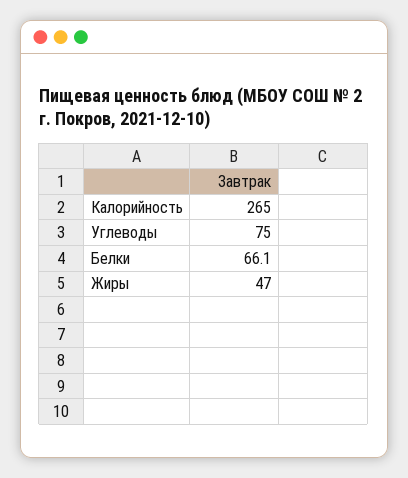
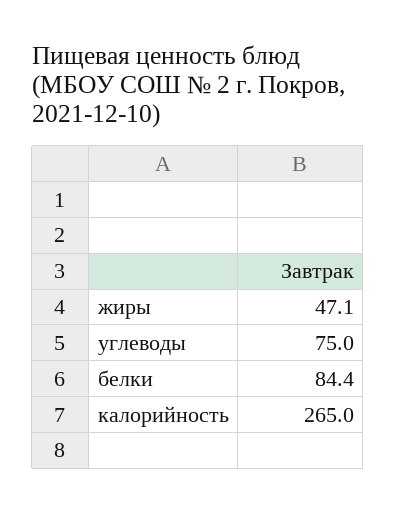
  {
    "Калорийность": 265,
    "Углеводы": 75,
-   "Белки": 66.1,
+   "Белки": 84.4,
-   "Жиры": 47
+   "Жиры": 47.1
  }

